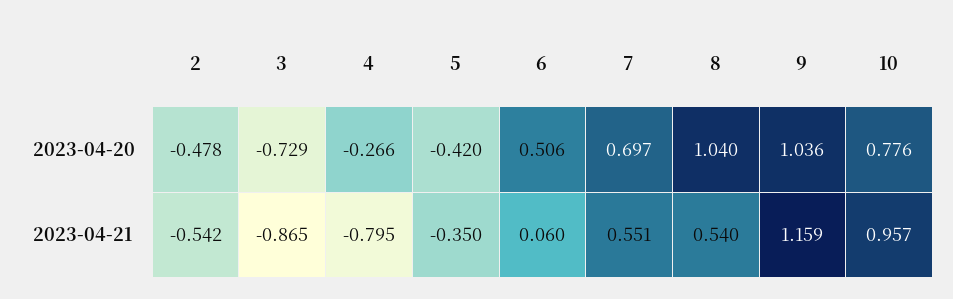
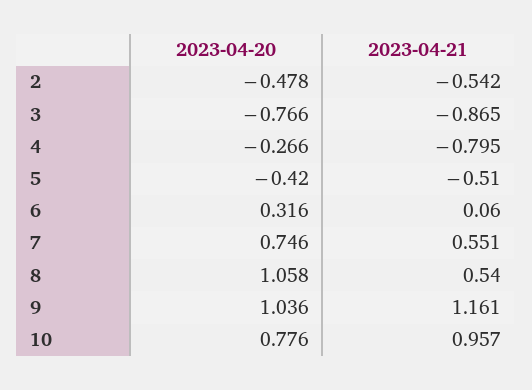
  {
    "2": {
      "2023-04-20": -0.478,
      "2023-04-21": -0.542
    },
    "3": {
-     "2023-04-20": -0.729,
+     "2023-04-20": -0.766,
      "2023-04-21": -0.865
    },
    "4": {
      "2023-04-20": -0.266,
      "2023-04-21": -0.795
    },
    "5": {
      "2023-04-20": -0.42,
-     "2023-04-21": -0.35
+     "2023-04-21": -0.51
    },
    "6": {
-     "2023-04-20": 0.506,
+     "2023-04-20": 0.316,
      "2023-04-21": 0.06
    },
    "7": {
-     "2023-04-20": 0.697,
+     "2023-04-20": 0.746,
      "2023-04-21": 0.551
    },
    "8": {
-     "2023-04-20": 1.04,
+     "2023-04-20": 1.058,
      "2023-04-21": 0.54
    },
    "9": {
      "2023-04-20": 1.036,
-     "2023-04-21": 1.159
+     "2023-04-21": 1.161
    },
    "10": {
      "2023-04-20": 0.776,
      "2023-04-21": 0.957
    }
  }

